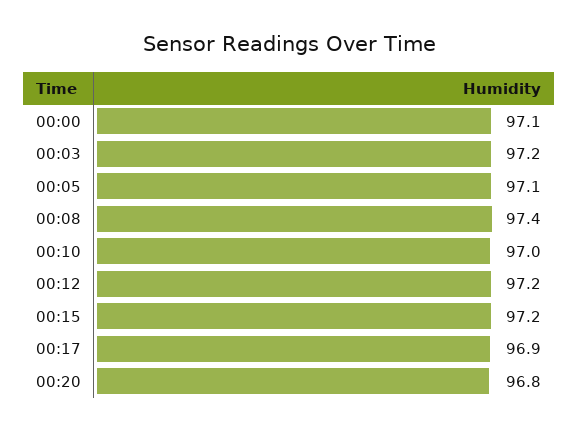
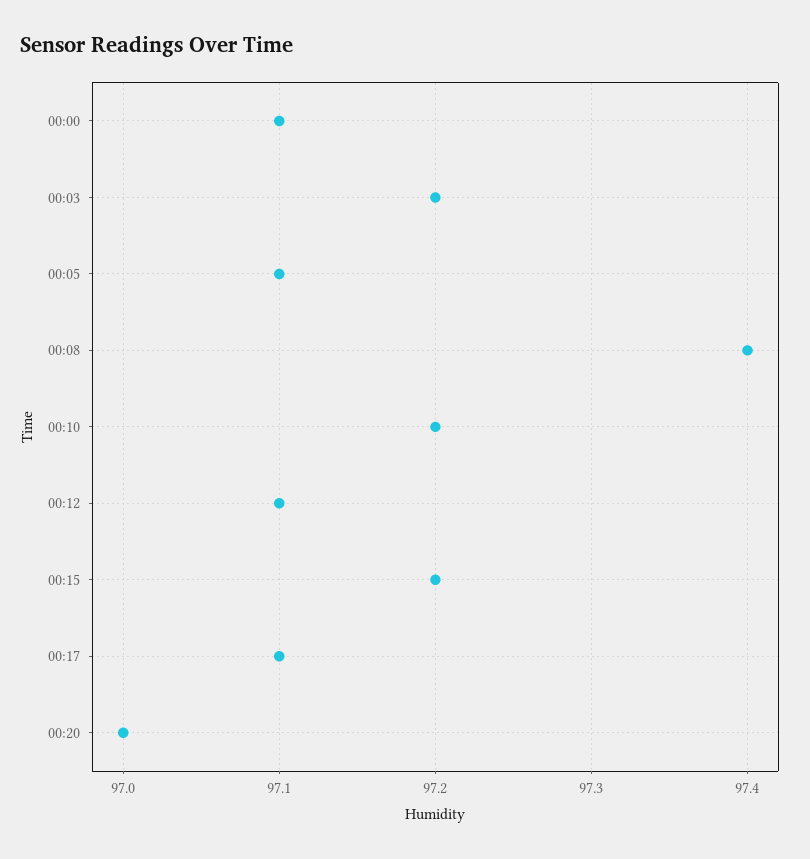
  {
    "00:00": 97.1,
    "00:03": 97.2,
    "00:05": 97.1,
    "00:08": 97.4,
-   "00:10": 97,
+   "00:10": 97.2,
-   "00:12": 97.2,
+   "00:12": 97.1,
    "00:15": 97.2,
-   "00:17": 96.9,
+   "00:17": 97.1,
-   "00:20": 96.8
+   "00:20": 97
  }

